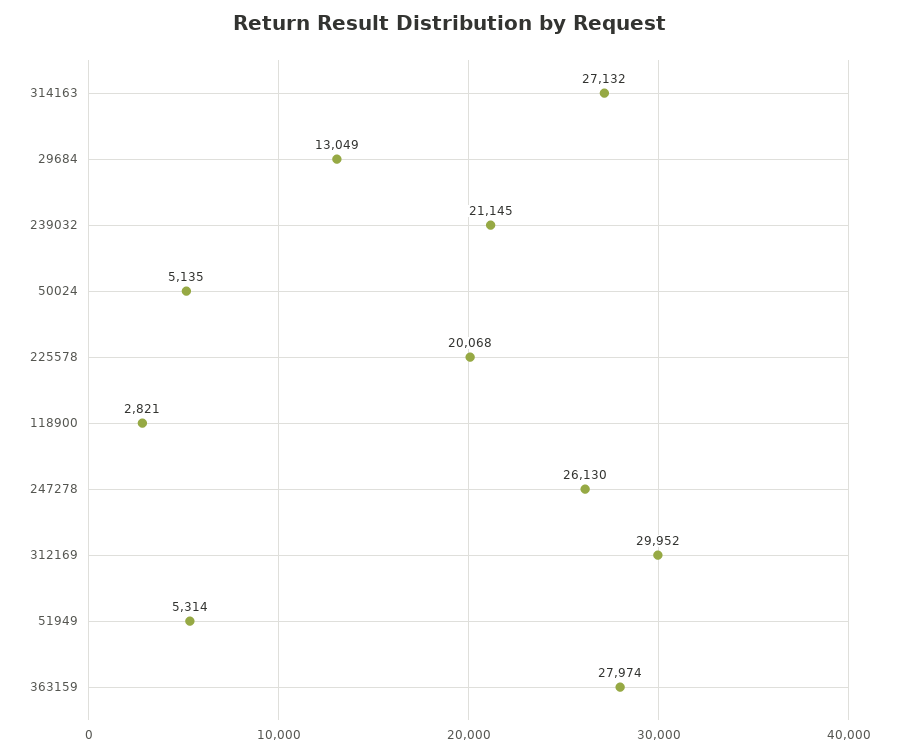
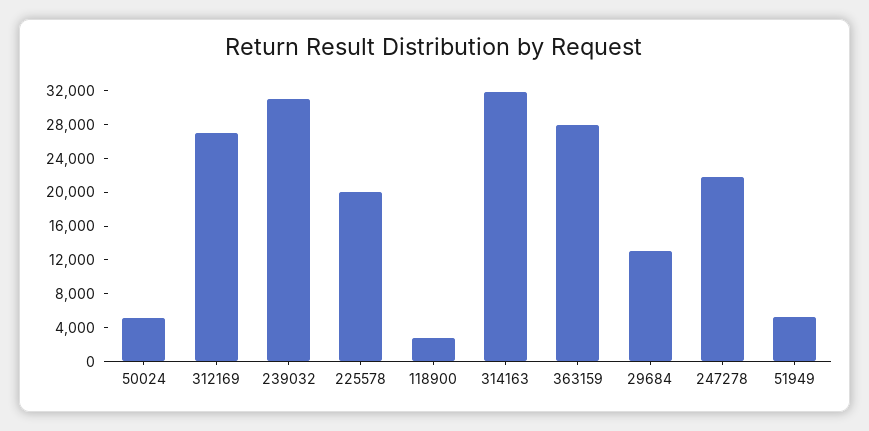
  {
-   "314163": 27132,
+   "314163": 32000,
    "29684": 13049,
-   "239032": 21145,
+   "239032": 31000,
    "50024": 5135,
    "225578": 20068,
    "118900": 2821,
-   "247278": 26130,
+   "247278": 22000,
-   "312169": 29952,
+   "312169": 27000,
    "51949": 5314,
    "363159": 27974
  }

